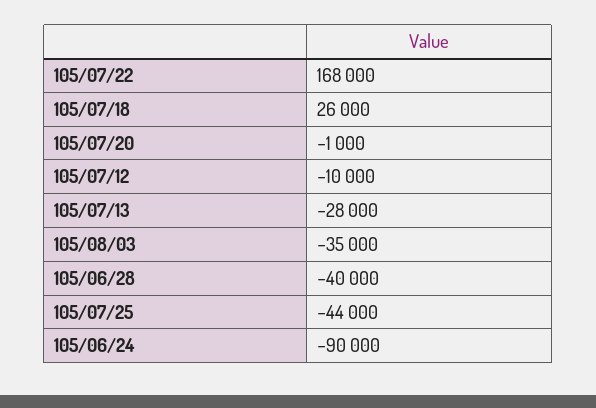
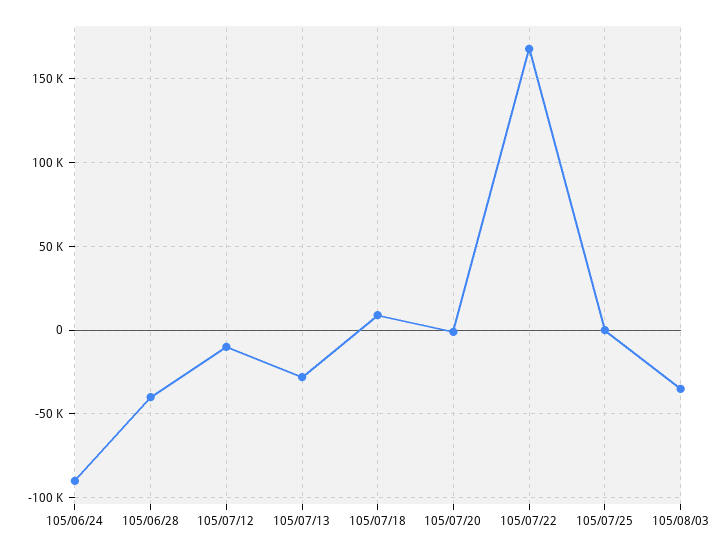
  {
    "105/07/22": 168000,
-   "105/07/18": 26000,
+   "105/07/18": 10000,
    "105/07/20": -1000,
    "105/07/12": -10000,
    "105/07/13": -28000,
    "105/08/03": -35000,
    "105/06/28": -40000,
-   "105/07/25": -44000,
+   "105/07/25": 0,
    "105/06/24": -90000
  }

